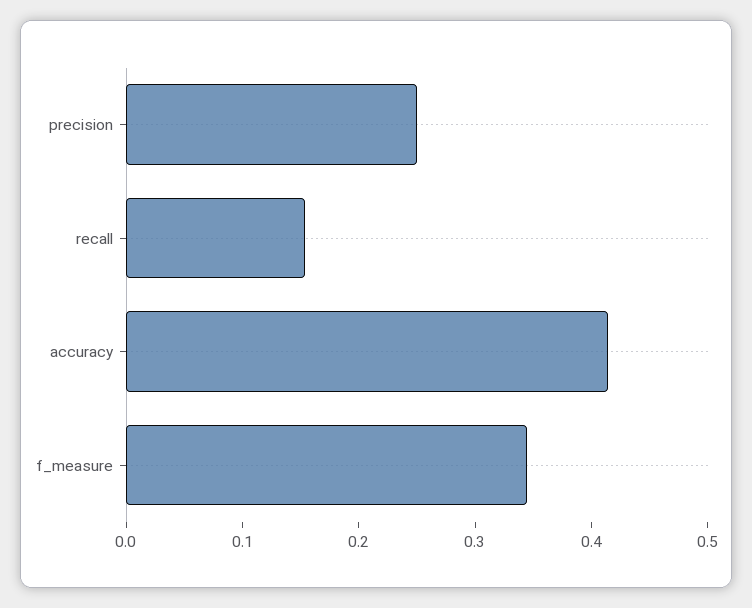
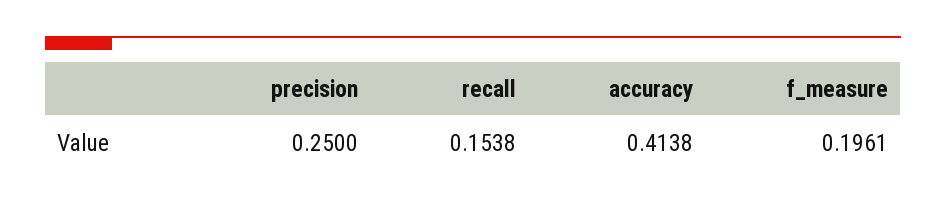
  {
    "precision": 0.25,
    "recall": 0.1538,
    "accuracy": 0.4138,
-   "f_measure": 0.34
+   "f_measure": 0.1961
  }

